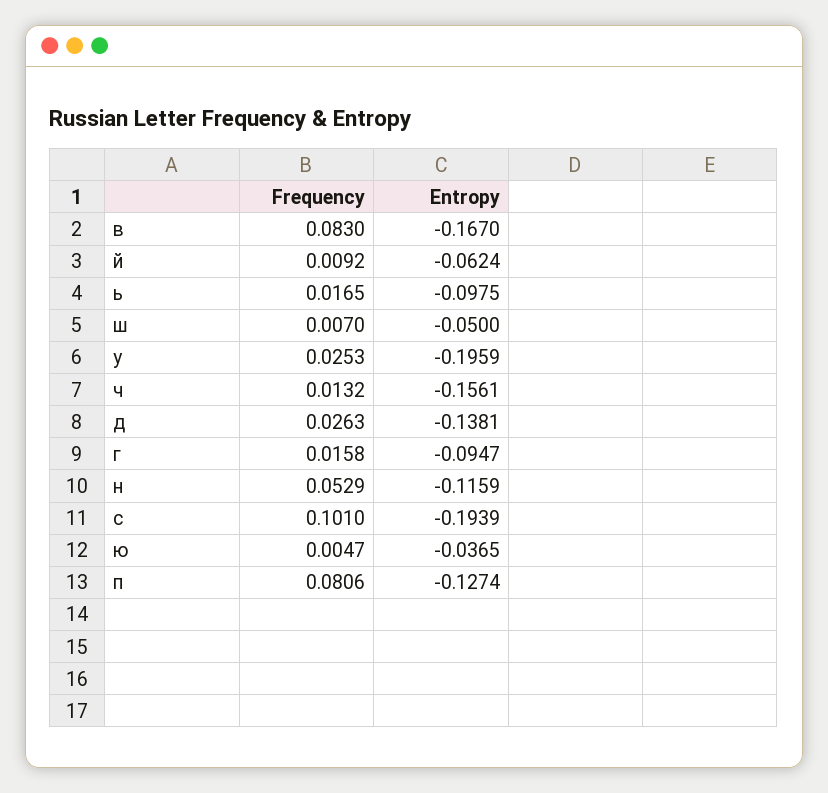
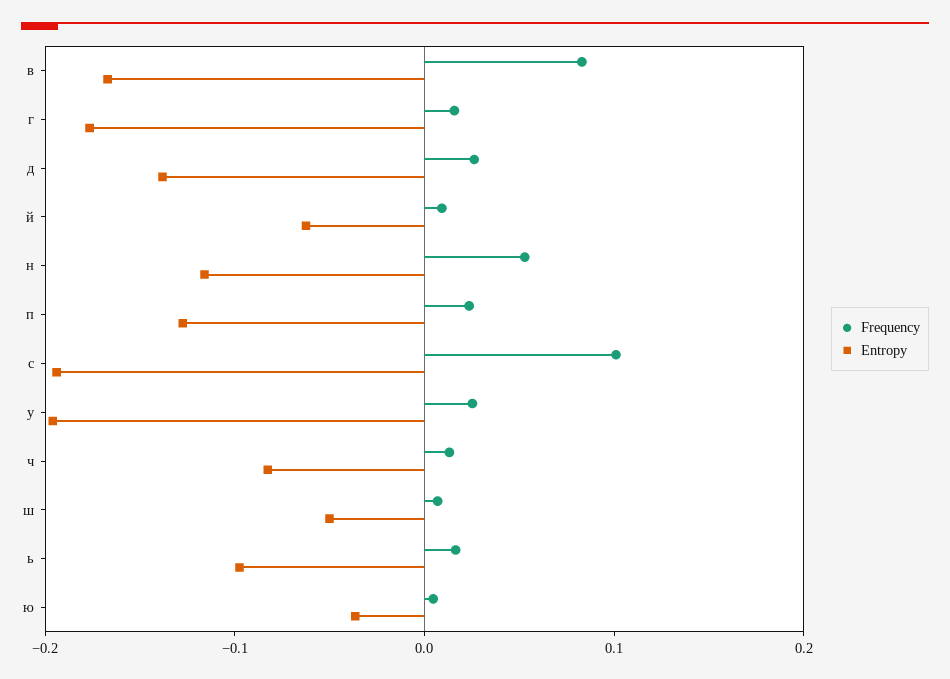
  {
    "Frequency": {
      "в": 0.083,
      "й": 0.0092,
      "ь": 0.0165,
      "ш": 0.007,
      "у": 0.0253,
      "ч": 0.0132,
      "д": 0.0263,
      "г": 0.0158,
      "н": 0.0529,
      "с": 0.101,
      "ю": 0.0047,
-     "п": 0.0806
+     "п": 0.02
    },
    "Entropy": {
      "в": -0.167,
      "й": -0.0624,
      "ь": -0.0975,
      "ш": -0.05,
      "у": -0.1959,
-     "ч": -0.1561,
+     "ч": -0.08,
      "д": -0.1381,
-     "г": -0.0947,
+     "г": -0.18,
      "н": -0.1159,
      "с": -0.1939,
      "ю": -0.0365,
      "п": -0.1274
    }
  }

